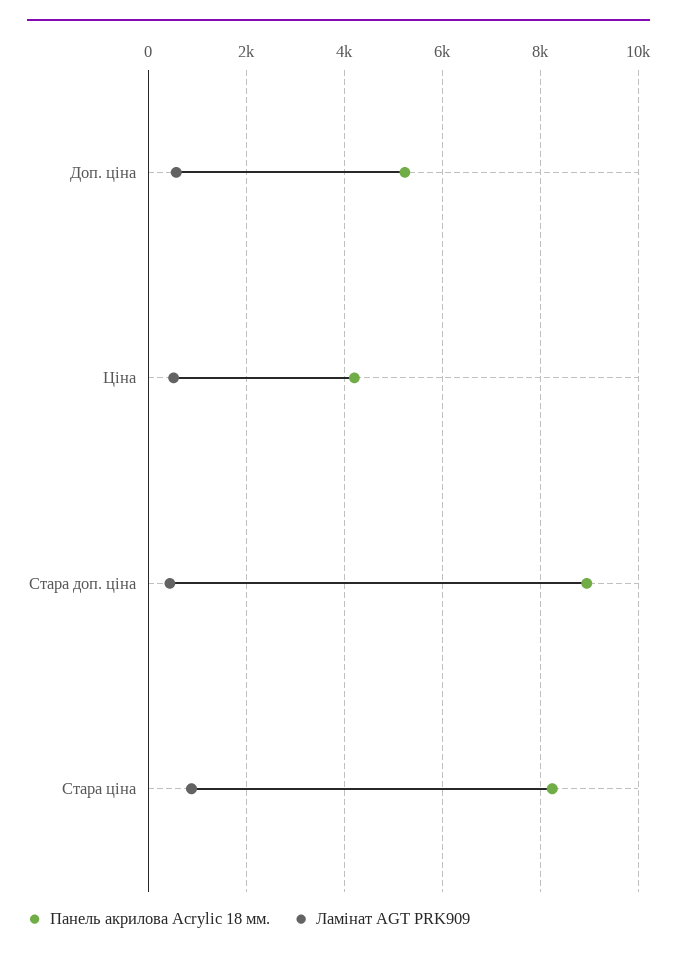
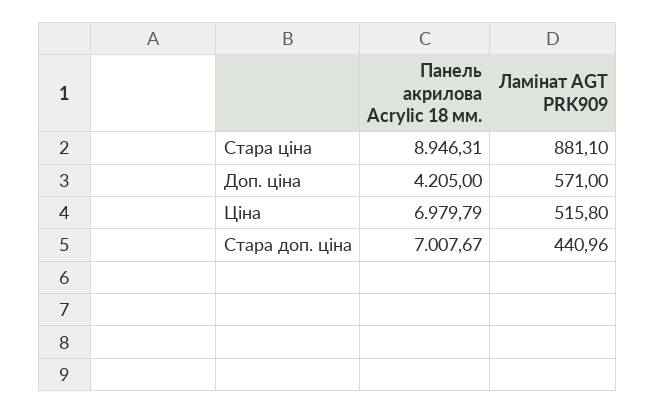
  {
    "Панель акрилова Acrylic 18 мм.": {
-     "Доп. ціна": 5200,
+     "Доп. ціна": 4205,
-     "Ціна": 4200,
+     "Ціна": 6979.79,
-     "Стара доп. ціна": 9000,
+     "Стара доп. ціна": 7007.67,
-     "Стара ціна": 8200
+     "Стара ціна": 8946.31
    },
    "Ламінат AGT PRK909": {
      "Доп. ціна": 571,
      "Ціна": 515.8,
      "Стара доп. ціна": 440.96,
      "Стара ціна": 881.1
    }
  }

